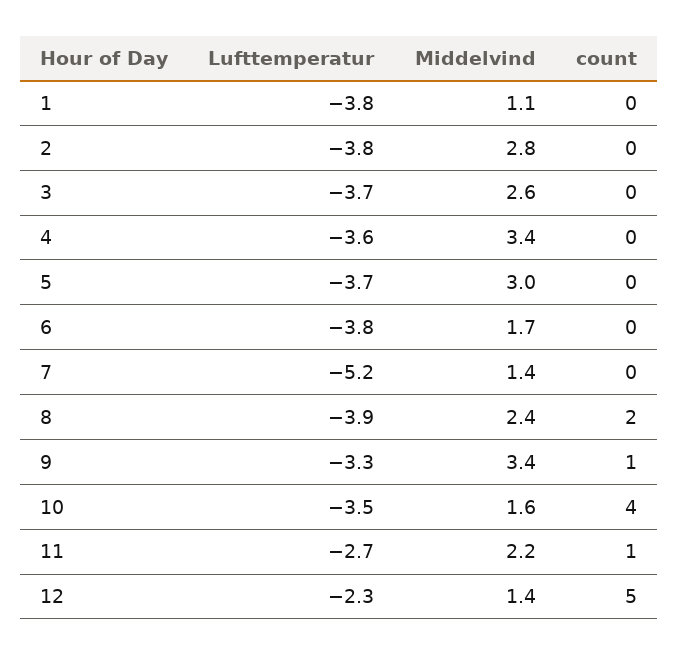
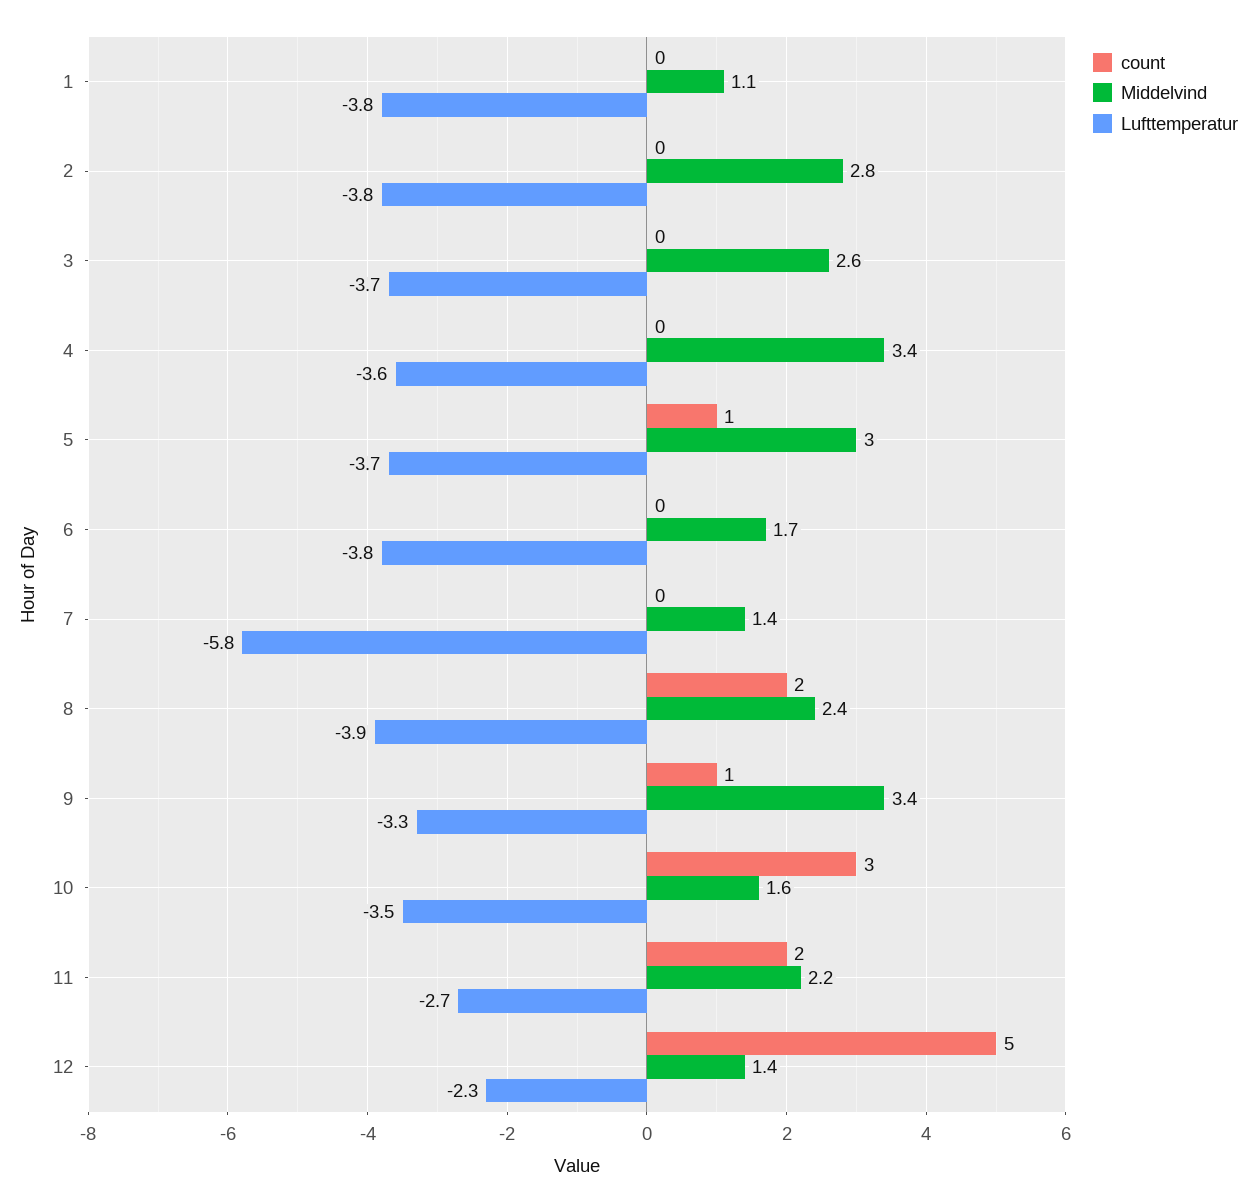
  {
    "Lufttemperatur": {
      "1": -3.8,
      "2": -3.8,
      "3": -3.7,
      "4": -3.6,
      "5": -3.7,
      "6": -3.8,
-     "7": -5.2,
+     "7": -5.8,
      "8": -3.9,
      "9": -3.3,
      "10": -3.5,
      "11": -2.7,
      "12": -2.3
    },
    "Middelvind": {
      "1": 1.1,
      "2": 2.8,
      "3": 2.6,
      "4": 3.4,
      "5": 3,
      "6": 1.7,
      "7": 1.4,
      "8": 2.4,
      "9": 3.4,
      "10": 1.6,
      "11": 2.2,
      "12": 1.4
    },
    "count": {
      "1": 0,
      "2": 0,
      "3": 0,
      "4": 0,
-     "5": 0,
+     "5": 1,
      "6": 0,
      "7": 0,
      "8": 2,
      "9": 1,
-     "10": 4,
+     "10": 3,
-     "11": 1,
+     "11": 2,
      "12": 5
    }
  }

